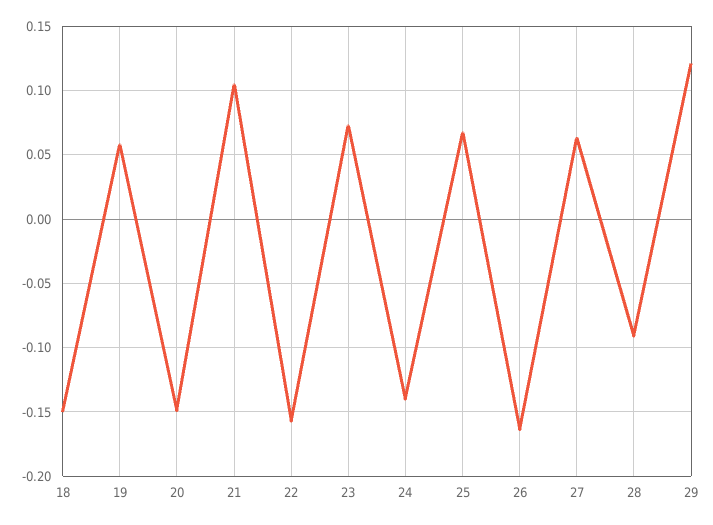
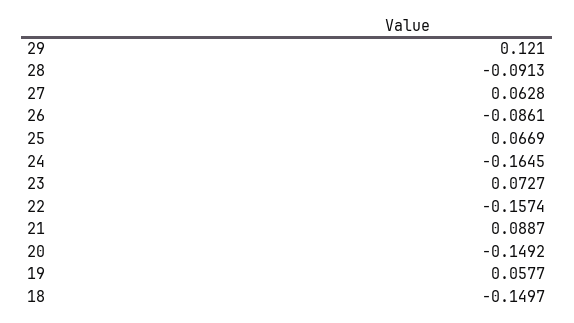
  {
    "18": -0.1497,
    "19": 0.0577,
    "20": -0.1492,
-   "21": 0.105,
+   "21": 0.0887,
    "22": -0.1574,
    "23": 0.0727,
-   "24": -0.14,
+   "24": -0.1645,
    "25": 0.0669,
-   "26": -0.165,
+   "26": -0.0861,
    "27": 0.0628,
    "28": -0.0913,
    "29": 0.121
  }

